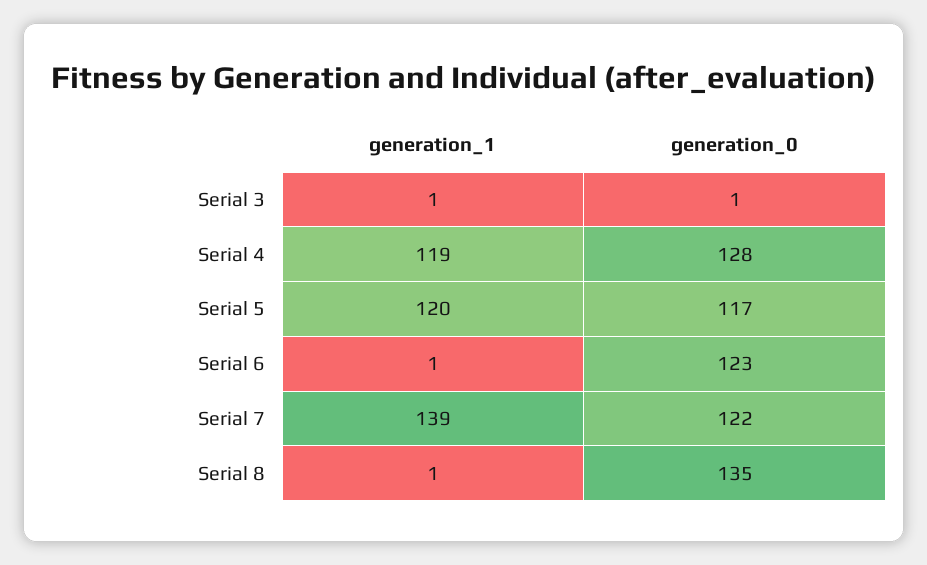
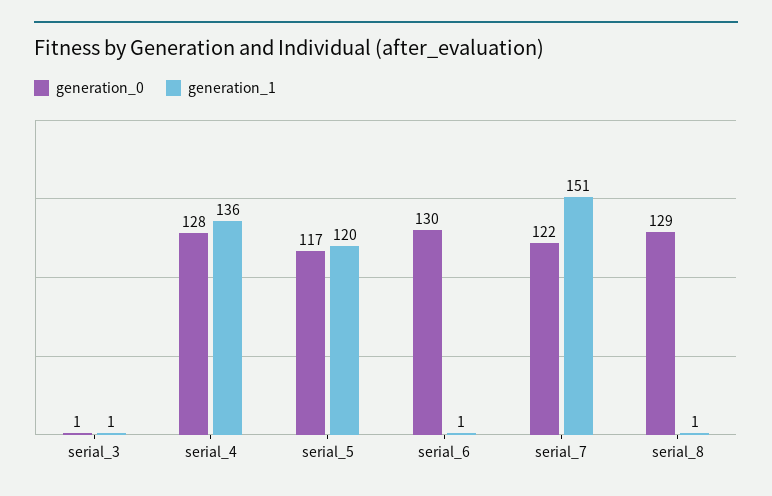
  {
    "generation_1": {
      "Serial 3": 1,
-     "Serial 4": 119,
+     "Serial 4": 136,
      "Serial 5": 120,
      "Serial 6": 1,
-     "Serial 7": 139,
+     "Serial 7": 151,
      "Serial 8": 1
    },
    "generation_0": {
      "Serial 3": 1,
      "Serial 4": 128,
      "Serial 5": 117,
-     "Serial 6": 123,
+     "Serial 6": 130,
      "Serial 7": 122,
-     "Serial 8": 135
+     "Serial 8": 129
    }
  }

